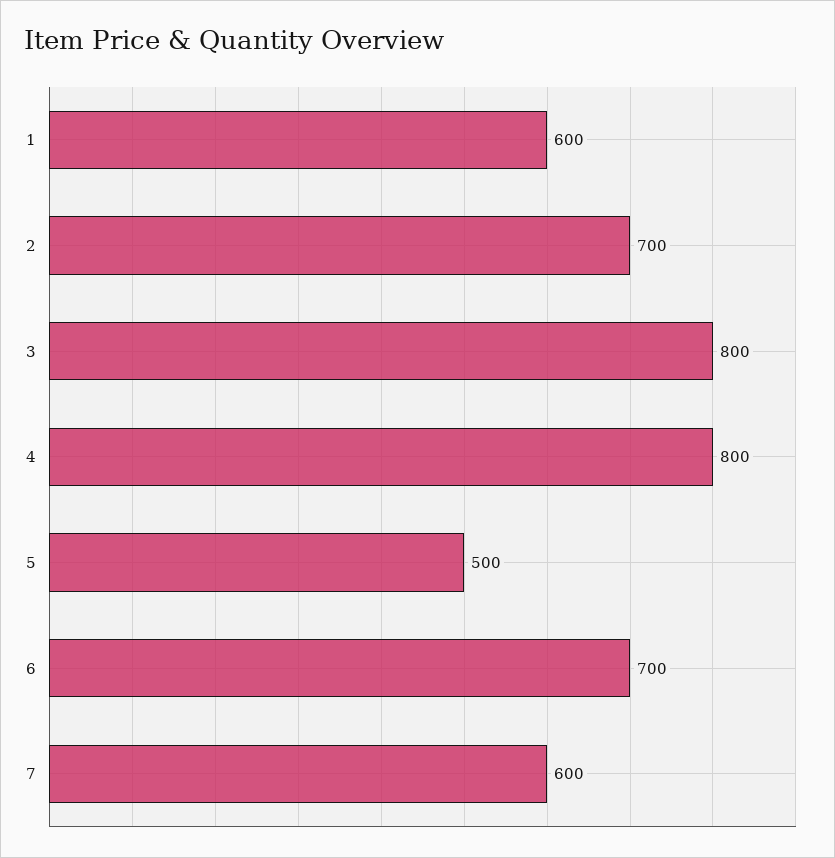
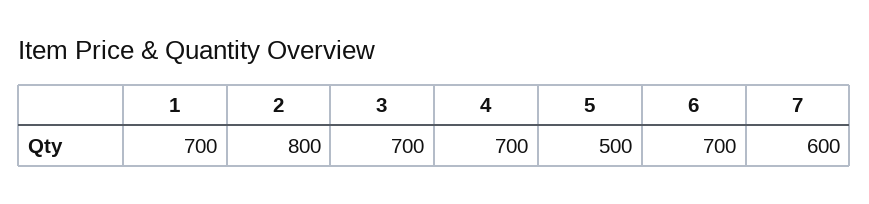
  {
-   "1": 600,
+   "1": 700,
-   "2": 700,
+   "2": 800,
-   "3": 800,
+   "3": 700,
-   "4": 800,
+   "4": 700,
    "5": 500,
    "6": 700,
    "7": 600
  }

